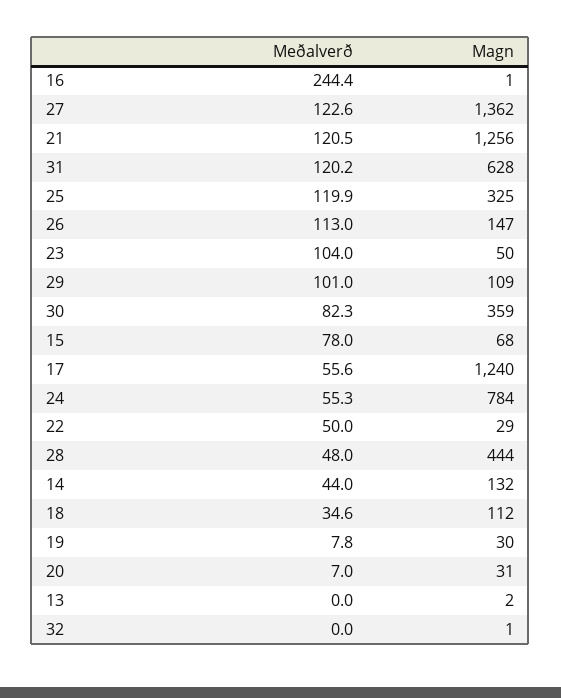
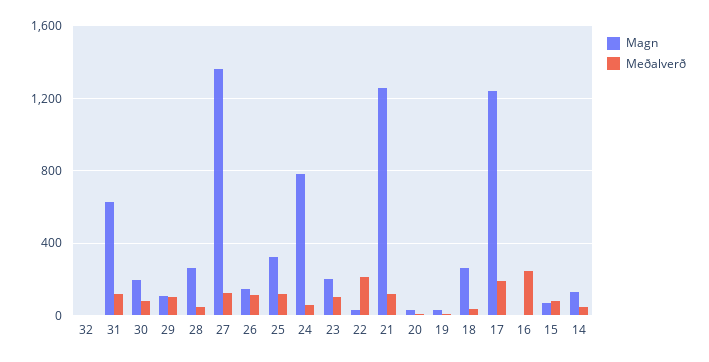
  {
    "Meðalverð": {
      "16": 244.4,
      "27": 122.6,
      "21": 120.5,
      "31": 120.2,
      "25": 119.9,
      "26": 113,
      "23": 104,
      "29": 101,
      "30": 82.3,
      "15": 78,
-     "17": 55.6,
+     "17": 200,
      "24": 55.3,
-     "22": 50,
+     "22": 200,
      "28": 48,
      "14": 44,
      "18": 34.6,
      "19": 7.8,
      "20": 7,
-     "13": 0,
      "32": 0
    },
    "Magn": {
      "16": 1,
      "27": 1362,
      "21": 1256,
      "31": 628,
      "25": 325,
      "26": 147,
-     "23": 50,
+     "23": 200,
      "29": 109,
-     "30": 359,
+     "30": 200,
      "15": 68,
      "17": 1240,
      "24": 784,
      "22": 29,
-     "28": 444,
+     "28": 250,
      "14": 132,
-     "18": 112,
+     "18": 250,
      "19": 30,
      "20": 31,
-     "13": 2,
      "32": 1
    }
  }

